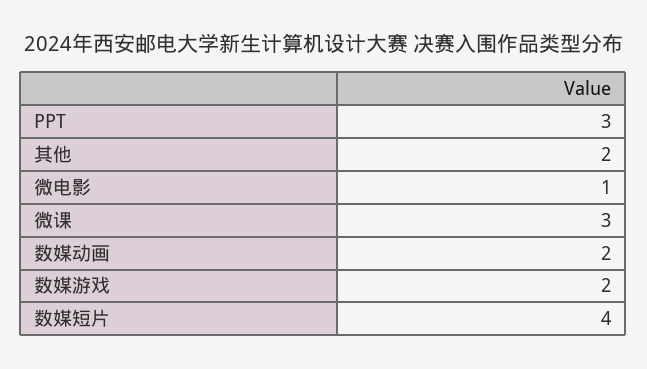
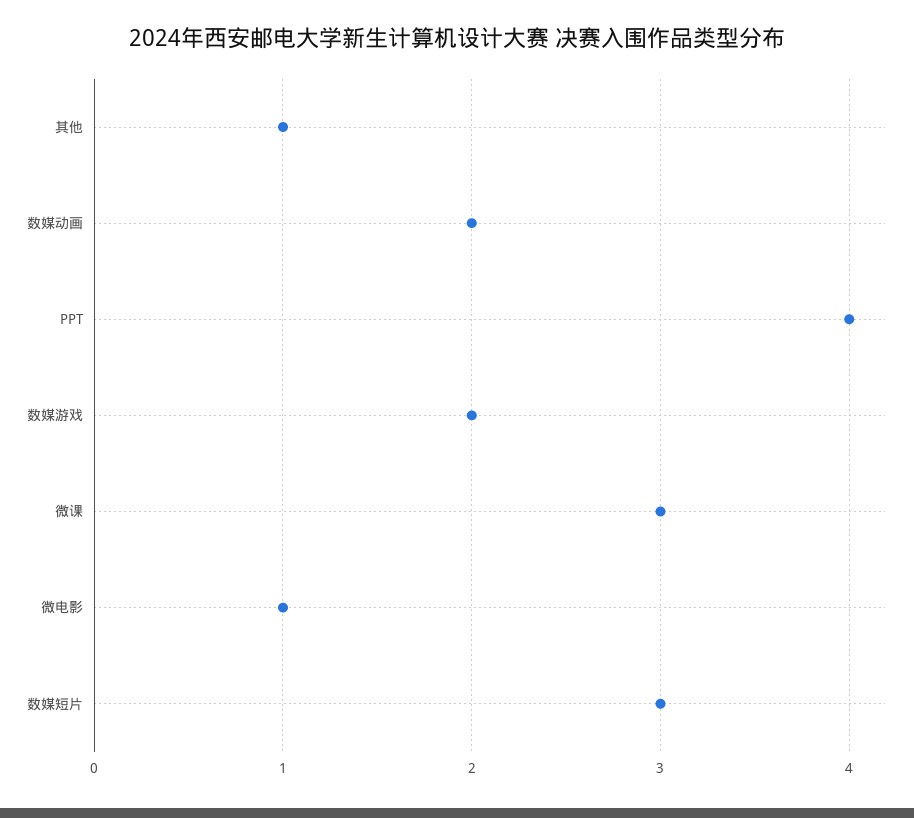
  {
-   "PPT": 3,
+   "PPT": 4,
-   "其他": 2,
+   "其他": 1,
    "微电影": 1,
    "微课": 3,
    "数媒动画": 2,
    "数媒游戏": 2,
-   "数媒短片": 4
+   "数媒短片": 3
  }

